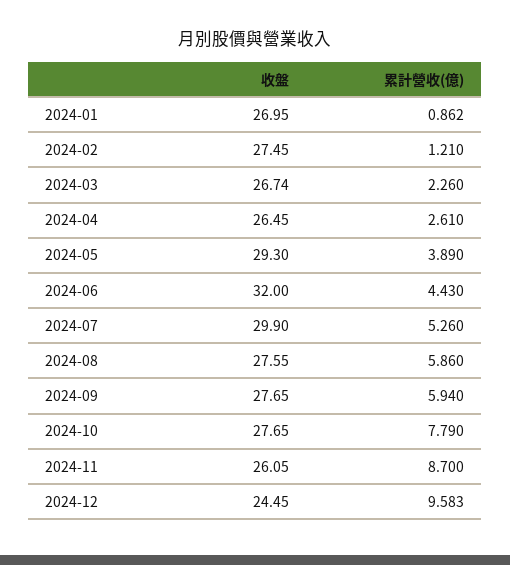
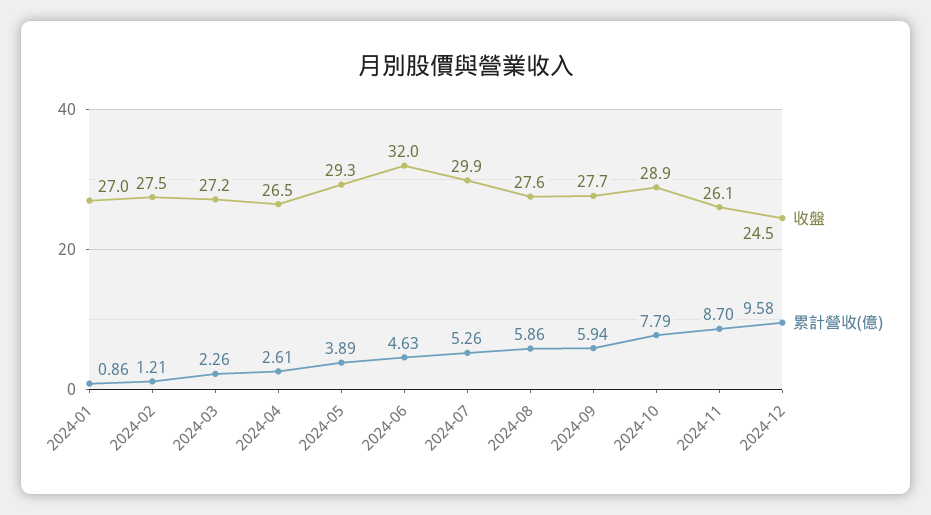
  {
    "收盤": {
      "2024-01": 26.95,
      "2024-02": 27.45,
-     "2024-03": 26.74,
+     "2024-03": 27.2,
      "2024-04": 26.45,
      "2024-05": 29.3,
      "2024-06": 32,
      "2024-07": 29.9,
      "2024-08": 27.55,
      "2024-09": 27.65,
-     "2024-10": 27.65,
+     "2024-10": 28.9,
      "2024-11": 26.05,
      "2024-12": 24.45
    },
    "累計營收(億)": {
      "2024-01": 0.862,
      "2024-02": 1.21,
      "2024-03": 2.26,
      "2024-04": 2.61,
      "2024-05": 3.89,
-     "2024-06": 4.43,
+     "2024-06": 4.63,
      "2024-07": 5.26,
      "2024-08": 5.86,
      "2024-09": 5.94,
      "2024-10": 7.79,
      "2024-11": 8.7,
      "2024-12": 9.583
    }
  }

